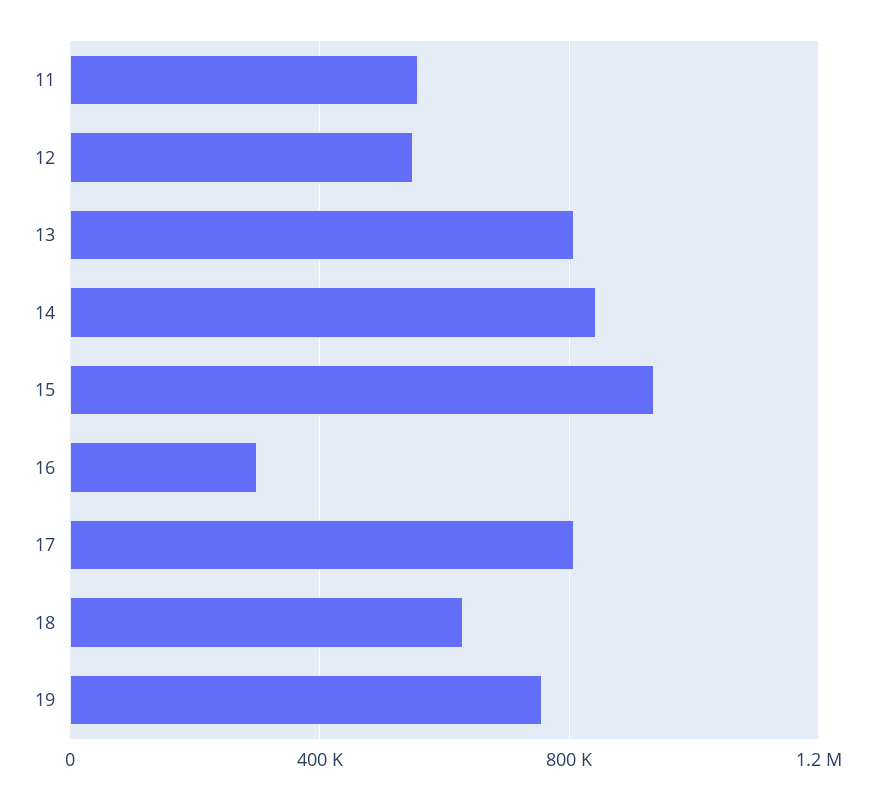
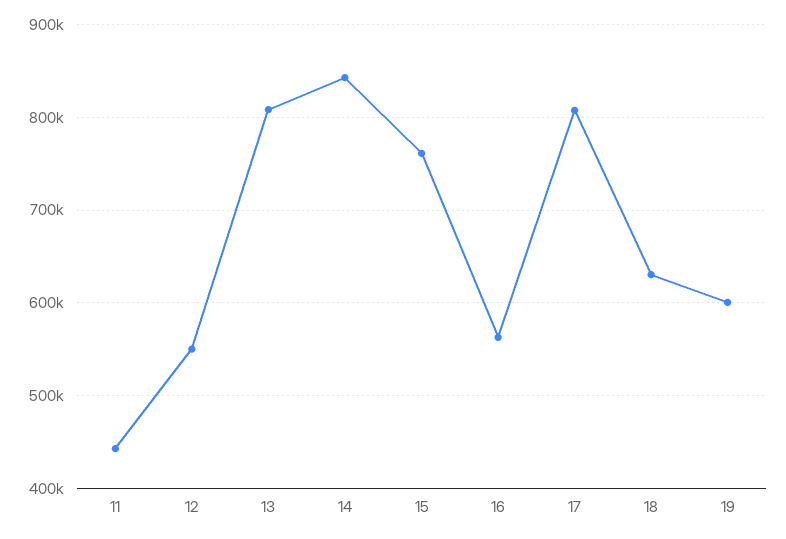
  {
-   "11": 550000,
+   "11": 440000,
    "12": 550000,
    "13": 810000,
    "14": 840000,
-   "15": 950000,
+   "15": 760000,
-   "16": 300000,
+   "16": 560000,
    "17": 810000,
    "18": 630000,
-   "19": 750000
+   "19": 600000
  }

